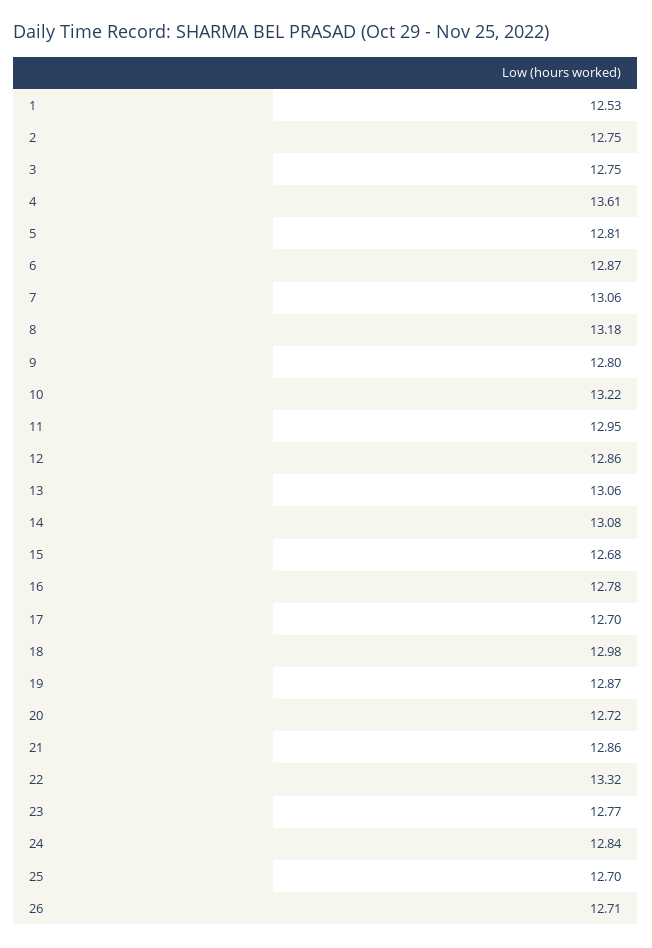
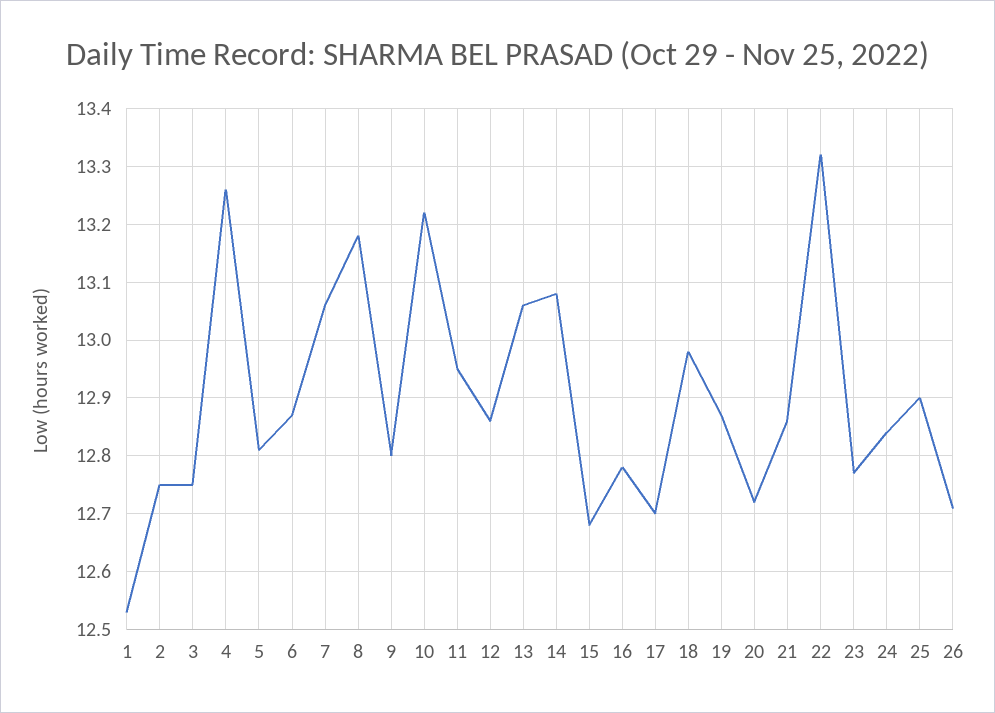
  {
    "1": 12.53,
    "2": 12.75,
    "3": 12.75,
-   "4": 13.61,
+   "4": 13.25,
    "5": 12.81,
    "6": 12.87,
    "7": 13.06,
    "8": 13.18,
    "9": 12.8,
    "10": 13.22,
    "11": 12.95,
    "12": 12.86,
    "13": 13.06,
    "14": 13.08,
    "15": 12.68,
    "16": 12.78,
    "17": 12.7,
    "18": 12.98,
    "19": 12.87,
    "20": 12.72,
    "21": 12.86,
    "22": 13.32,
    "23": 12.77,
    "24": 12.84,
-   "25": 12.7,
+   "25": 12.9,
    "26": 12.71
  }

